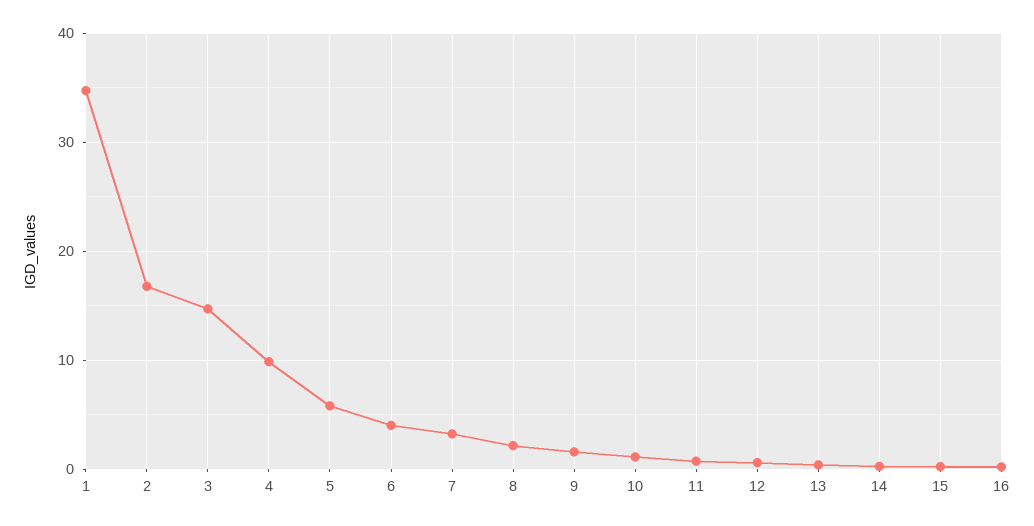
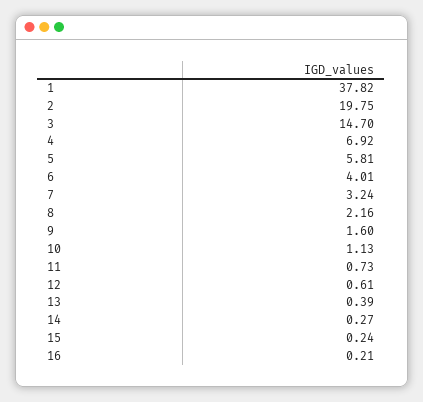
  {
-   "1": 35,
+   "1": 37.82,
-   "2": 17,
+   "2": 19.75,
    "3": 14.7,
-   "4": 10,
+   "4": 6.92,
    "5": 5.81,
    "6": 4.01,
    "7": 3.24,
    "8": 2.16,
    "9": 1.6,
    "10": 1.13,
    "11": 0.73,
    "12": 0.61,
    "13": 0.39,
    "14": 0.27,
    "15": 0.24,
    "16": 0.21
  }

